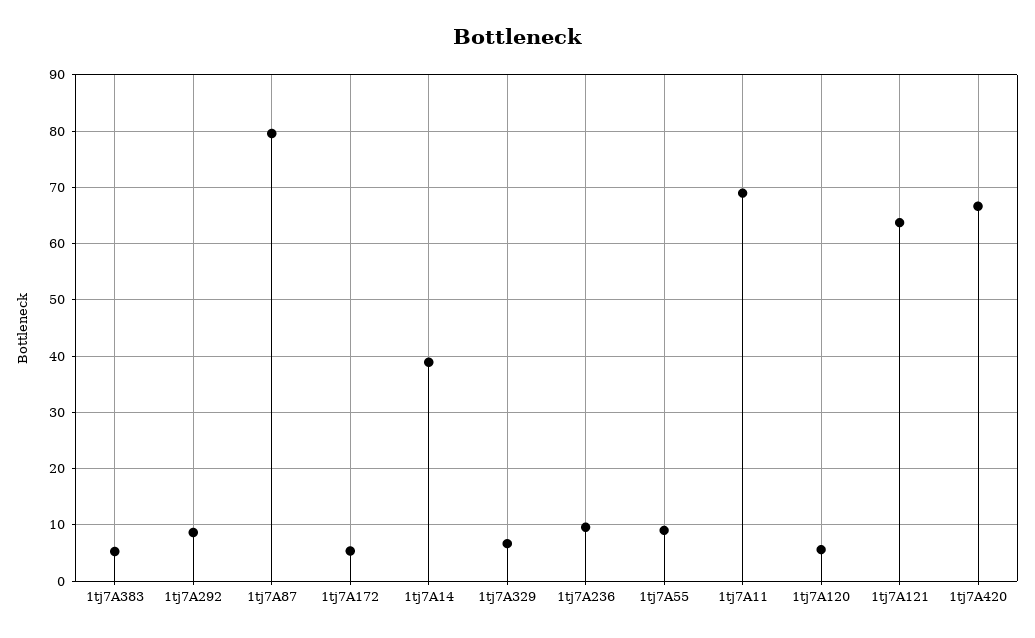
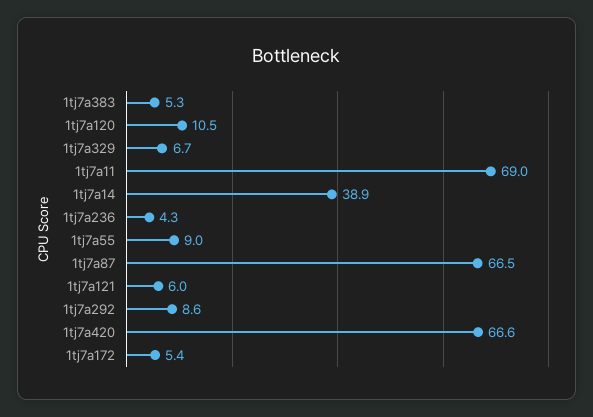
  {
    "1tj7A383": 5.3,
    "1tj7A292": 8.6,
-   "1tj7A87": 80,
+   "1tj7A87": 66.5,
    "1tj7A172": 5.4,
    "1tj7A14": 38.9,
    "1tj7A329": 6.7,
-   "1tj7A236": 10,
+   "1tj7A236": 4.3,
    "1tj7A55": 9,
    "1tj7A11": 69,
-   "1tj7A120": 6,
+   "1tj7A120": 10.5,
-   "1tj7A121": 64,
+   "1tj7A121": 6,
    "1tj7A420": 66.6
  }

